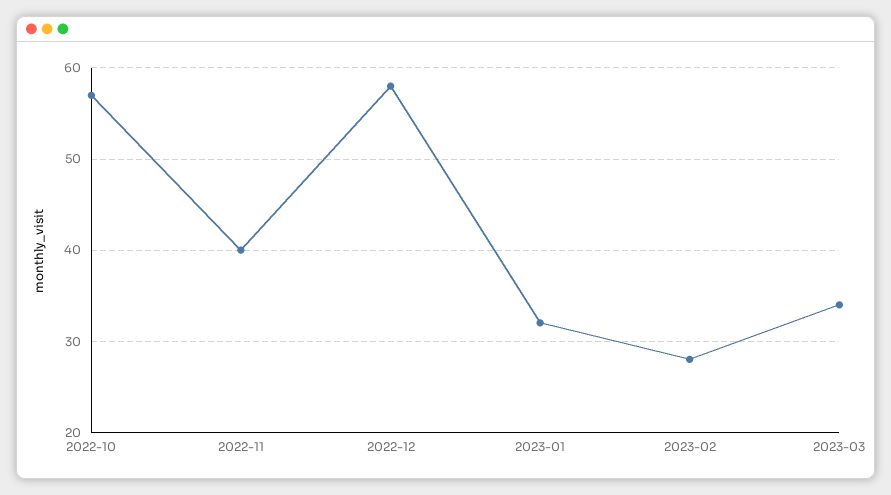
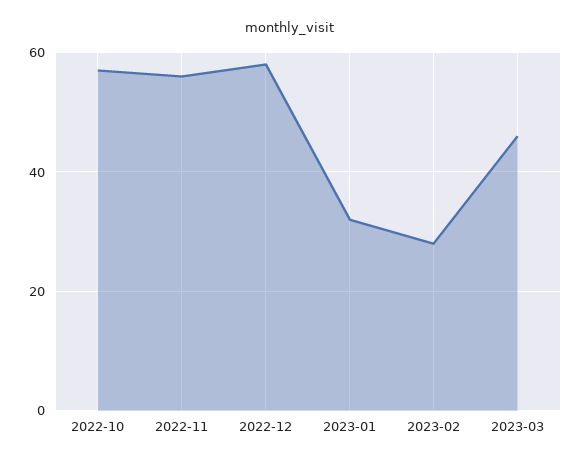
  {
    "2022-10": 57,
-   "2022-11": 40,
+   "2022-11": 55,
    "2022-12": 58,
    "2023-01": 32,
    "2023-02": 28,
-   "2023-03": 34
+   "2023-03": 45
  }

